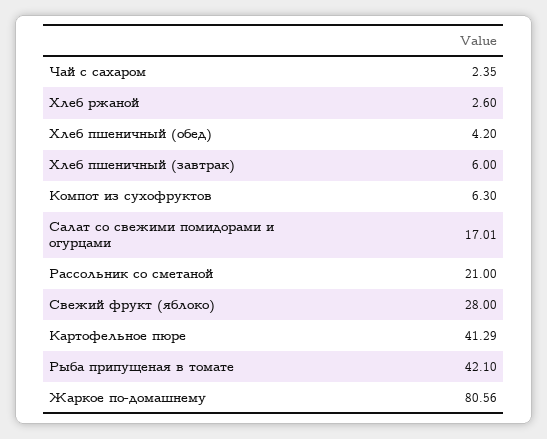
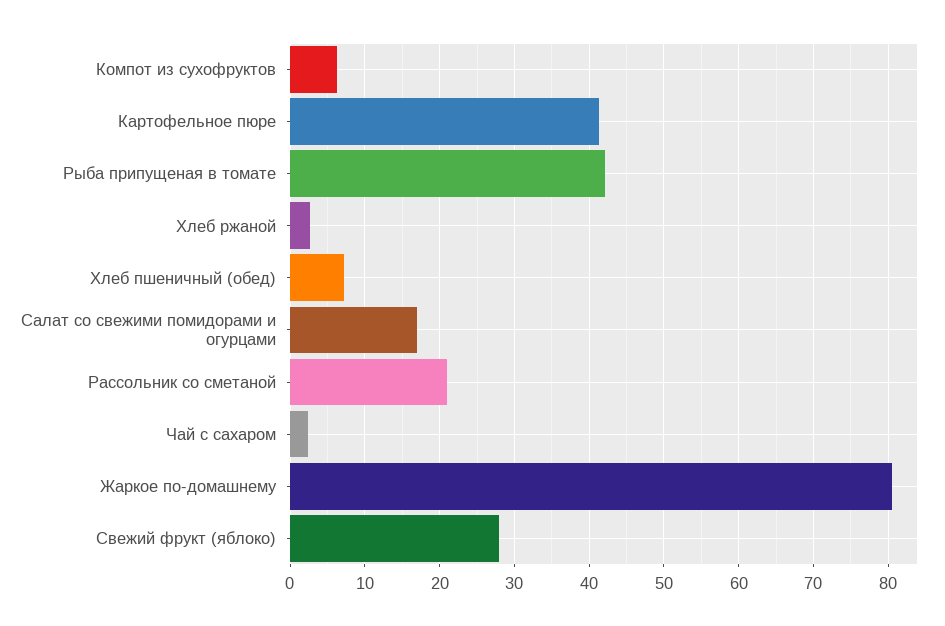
  {
    "Чай с сахаром": 2.35,
    "Хлеб ржаной": 2.6,
-   "Хлеб пшеничный (обед)": 4.2,
+   "Хлеб пшеничный (обед)": 7,
-   "Хлеб пшеничный (завтрак)": 6,
    "Компот из сухофруктов": 6.3,
    "Салат со свежими помидорами и огурцами": 17.01,
    "Рассольник со сметаной": 21,
    "Свежий фрукт (яблоко)": 28,
    "Картофельное пюре": 41.29,
    "Рыба припущеная в томате": 42.1,
    "Жаркое по-домашнему": 80.56
  }

